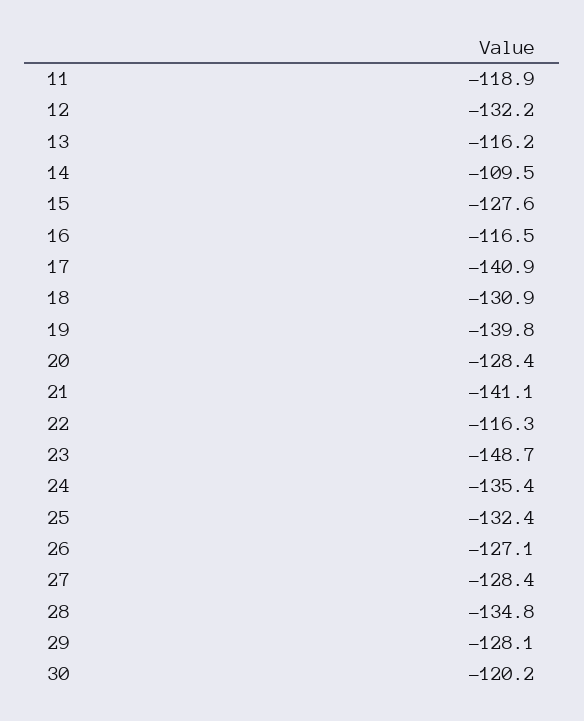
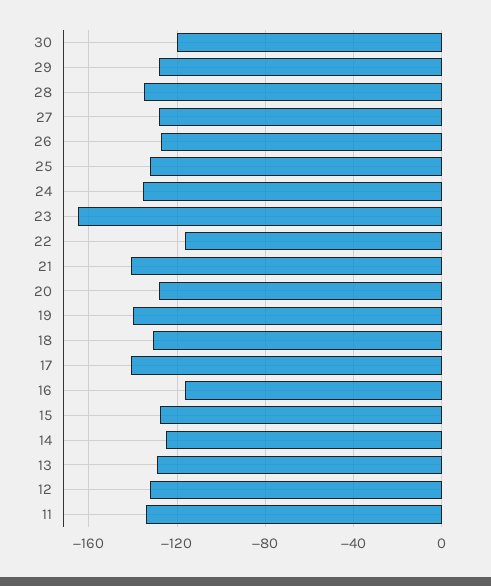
  {
-   "11": -118.9,
+   "11": -135,
    "12": -132.2,
-   "13": -116.2,
+   "13": -130,
-   "14": -109.5,
+   "14": -125,
    "15": -127.6,
    "16": -116.5,
    "17": -140.9,
    "18": -130.9,
    "19": -139.8,
    "20": -128.4,
    "21": -141.1,
    "22": -116.3,
-   "23": -148.7,
+   "23": -165,
    "24": -135.4,
    "25": -132.4,
    "26": -127.1,
    "27": -128.4,
    "28": -134.8,
    "29": -128.1,
    "30": -120.2
  }

